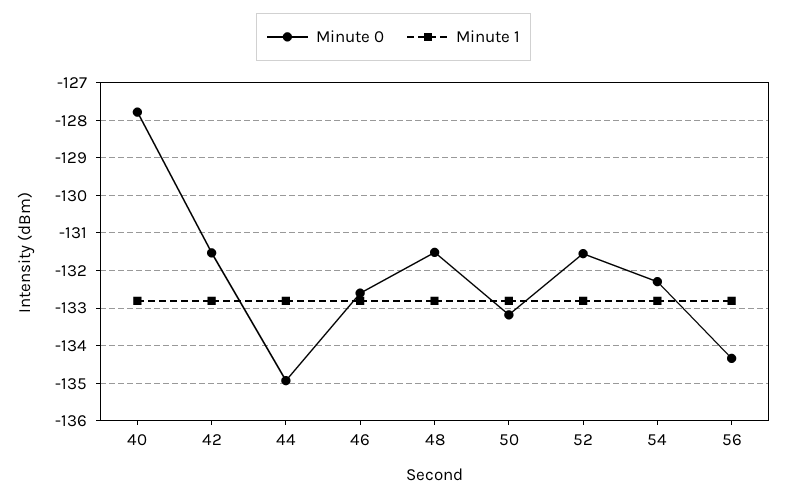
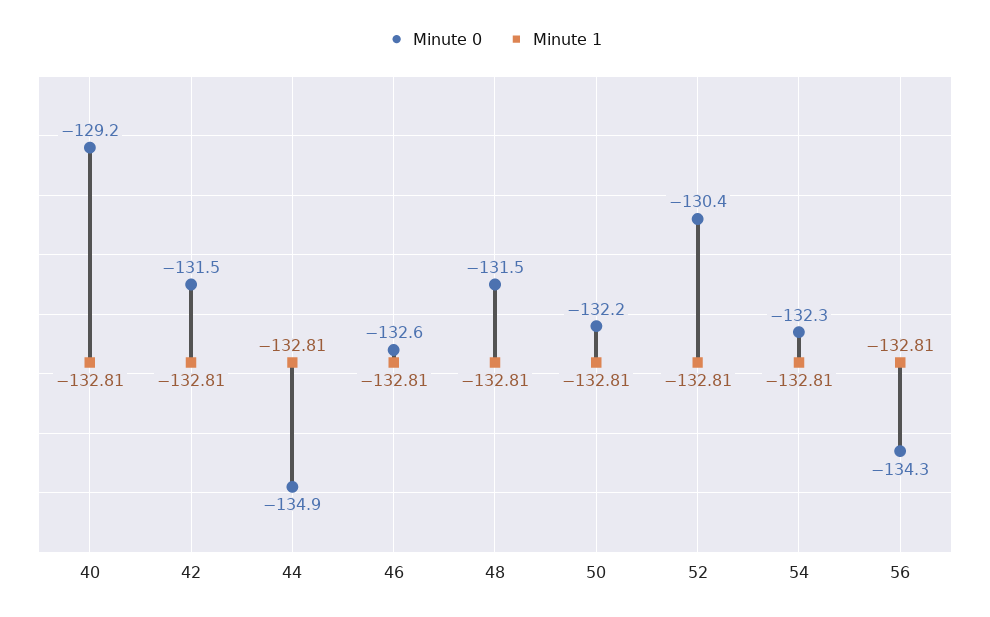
  {
    "Minute 0": {
-     "40": -127.8,
+     "40": -129.2,
      "42": -131.5,
      "44": -134.9,
      "46": -132.6,
      "48": -131.5,
-     "50": -133.2,
+     "50": -132.2,
-     "52": -131.6,
+     "52": -130.4,
      "54": -132.3,
      "56": -134.3
    },
    "Minute 1": {
      "40": -132.81,
      "42": -132.81,
      "44": -132.81,
      "46": -132.81,
      "48": -132.81,
      "50": -132.81,
      "52": -132.81,
      "54": -132.81,
      "56": -132.81
    }
  }

